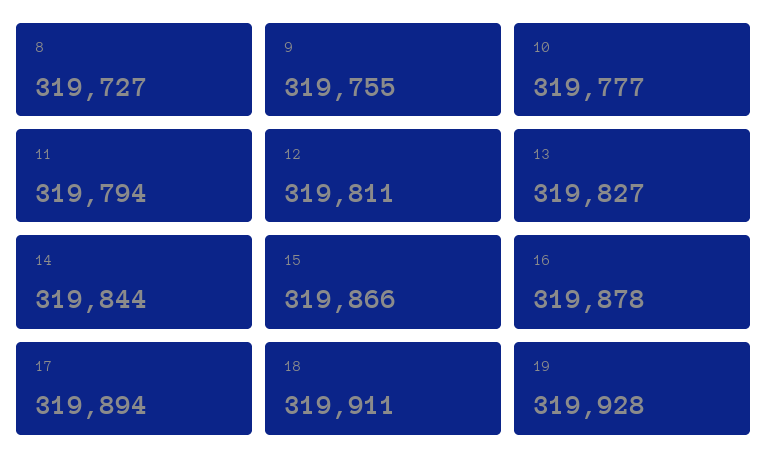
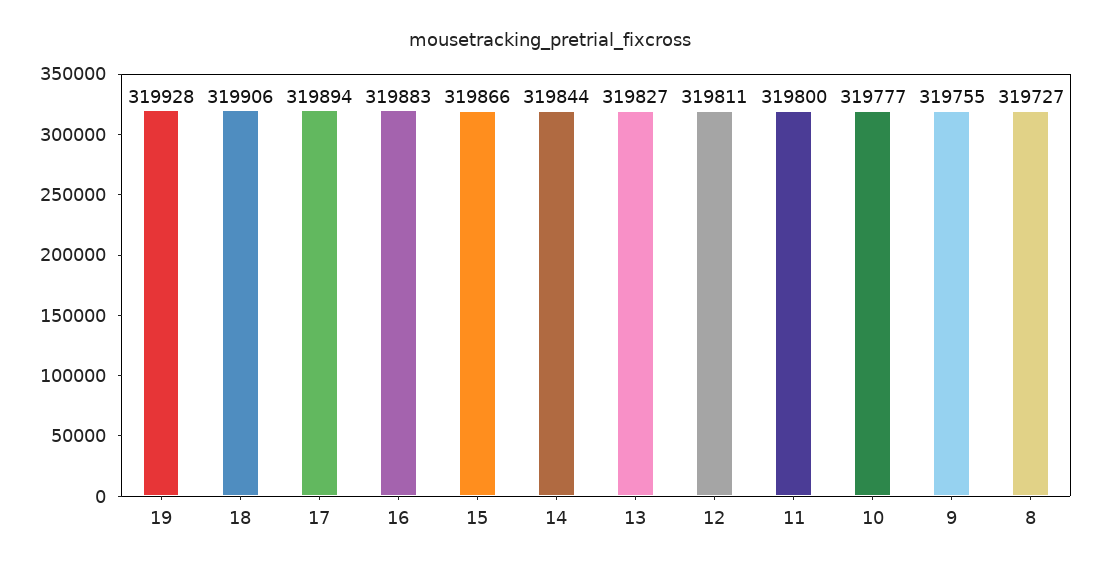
  {
    "8": 319727,
    "9": 319755,
    "10": 319777,
-   "11": 319794,
+   "11": 319800,
    "12": 319811,
    "13": 319827,
    "14": 319844,
    "15": 319866,
-   "16": 319878,
+   "16": 319883,
    "17": 319894,
-   "18": 319911,
+   "18": 319906,
    "19": 319928
  }

